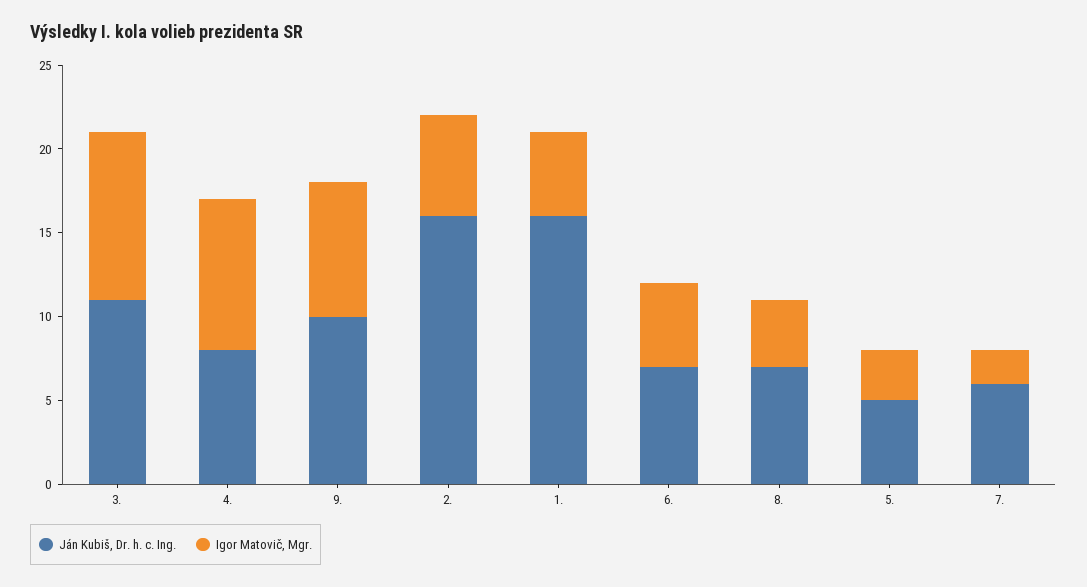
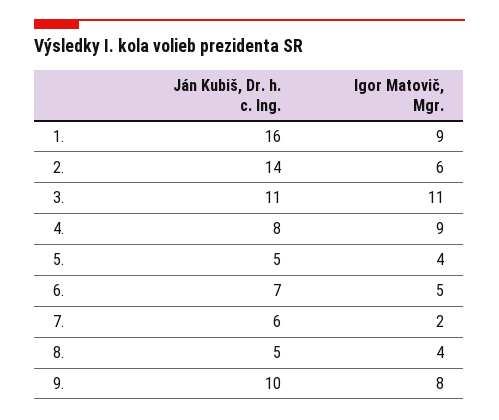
  {
    "Ján Kubiš, Dr. h. c. Ing.": {
      "3.": 11,
      "4.": 8,
      "9.": 10,
-     "2.": 16,
+     "2.": 14,
      "1.": 16,
      "6.": 7,
-     "8.": 7,
+     "8.": 5,
      "5.": 5,
      "7.": 6
    },
    "Igor Matovič, Mgr.": {
-     "3.": 10,
+     "3.": 11,
      "4.": 9,
      "9.": 8,
      "2.": 6,
-     "1.": 5,
+     "1.": 9,
      "6.": 5,
      "8.": 4,
-     "5.": 3,
+     "5.": 4,
      "7.": 2
    }
  }

